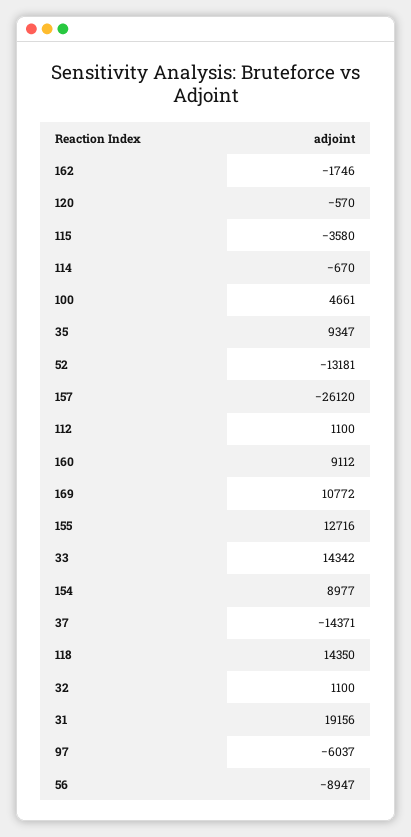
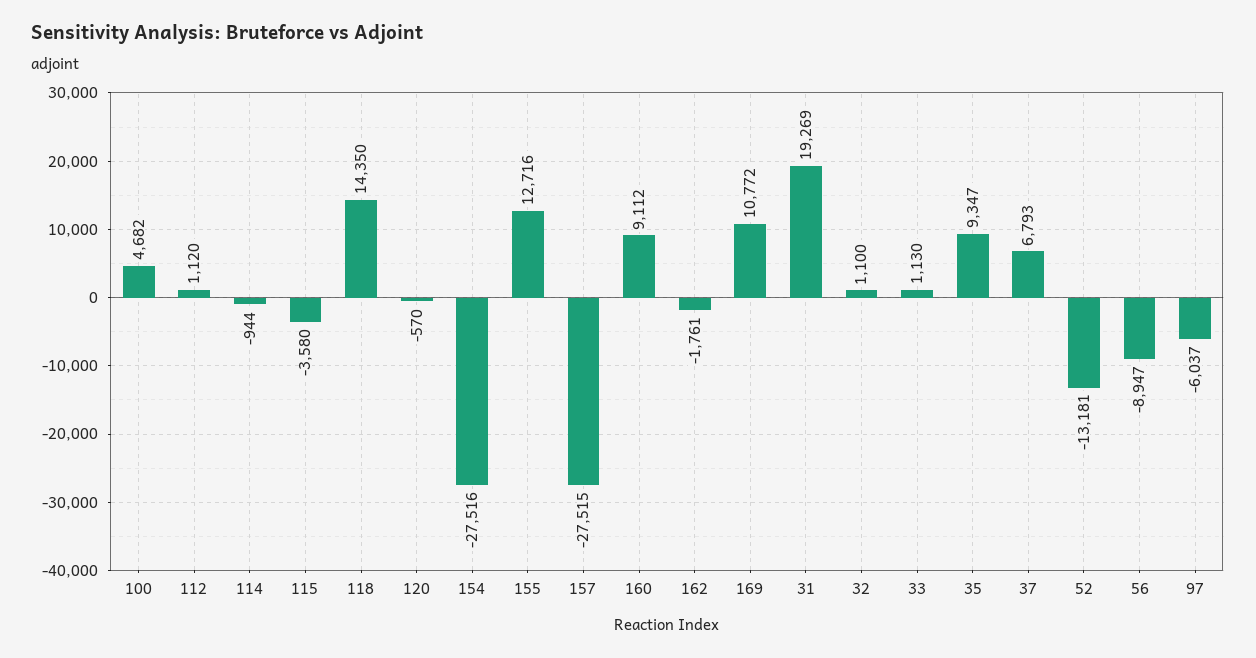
  {
-   "162": -1746,
+   "162": -1761,
    "120": -570,
    "115": -3580,
-   "114": -670,
+   "114": -944,
-   "100": 4661,
+   "100": 4682,
    "35": 9347,
    "52": -13181,
-   "157": -26120,
+   "157": -27515,
-   "112": 1100,
+   "112": 1120,
    "160": 9112,
    "169": 10772,
    "155": 12716,
-   "33": 14342,
+   "33": 1130,
-   "154": 8977,
+   "154": -27516,
-   "37": -14371,
+   "37": 6793,
    "118": 14350,
    "32": 1100,
-   "31": 19156,
+   "31": 19269,
    "97": -6037,
    "56": -8947
  }

